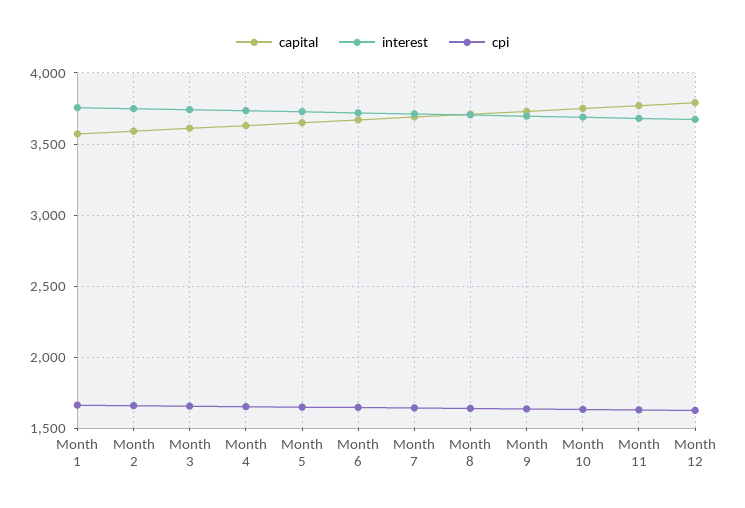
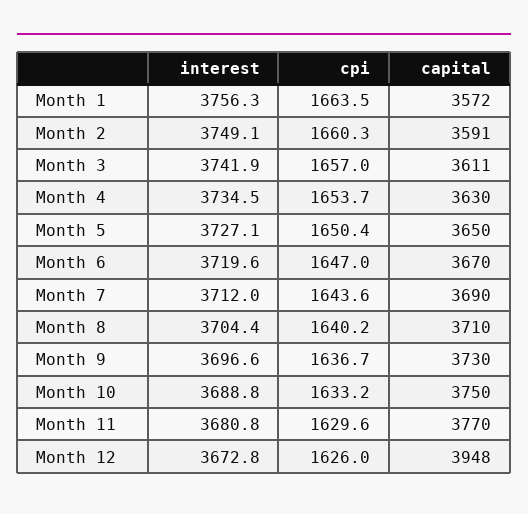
  {
    "capital": {
      "Month 1": 3572,
      "Month 2": 3591,
      "Month 3": 3611,
      "Month 4": 3630,
      "Month 5": 3650,
      "Month 6": 3670,
      "Month 7": 3690,
      "Month 8": 3710,
      "Month 9": 3730,
      "Month 10": 3750,
      "Month 11": 3770,
-     "Month 12": 3800
+     "Month 12": 3948
    },
    "interest": {
      "Month 1": 3756.3,
      "Month 2": 3749.1,
      "Month 3": 3741.9,
      "Month 4": 3734.5,
      "Month 5": 3727.1,
      "Month 6": 3719.6,
      "Month 7": 3712,
      "Month 8": 3704.4,
      "Month 9": 3696.6,
      "Month 10": 3688.8,
      "Month 11": 3680.8,
      "Month 12": 3672.8
    },
    "cpi": {
      "Month 1": 1663.5,
      "Month 2": 1660.3,
      "Month 3": 1657,
      "Month 4": 1653.7,
      "Month 5": 1650.4,
      "Month 6": 1647,
      "Month 7": 1643.6,
      "Month 8": 1640.2,
      "Month 9": 1636.7,
      "Month 10": 1633.2,
      "Month 11": 1629.6,
      "Month 12": 1626
    }
  }

